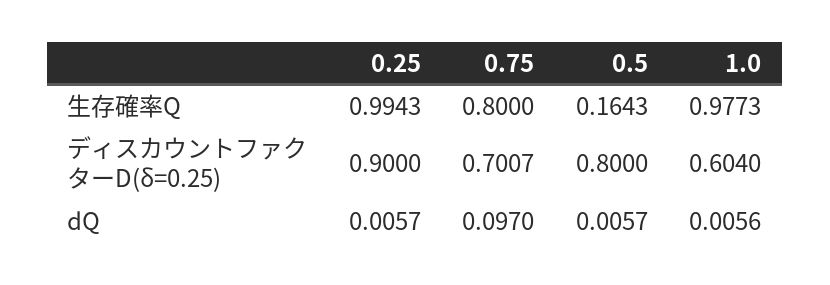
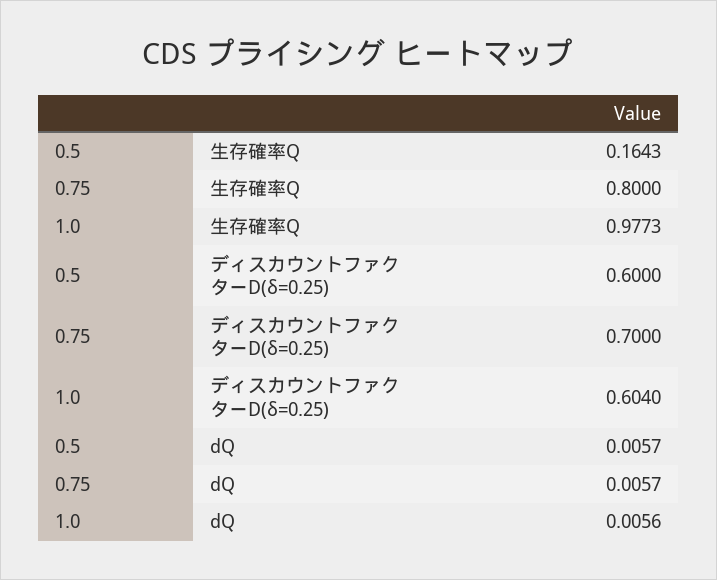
  {
-   "0.25": {
-     "生存確率Q": 0.9943,
-     "ディスカウントファクターD(δ=0.25)": 0.9,
-     "dQ": 0.0057
-   },
    "0.75": {
      "生存確率Q": 0.8,
-     "ディスカウントファクターD(δ=0.25)": 0.7007,
+     "ディスカウントファクターD(δ=0.25)": 0.7,
-     "dQ": 0.097
+     "dQ": 0.0057
    },
    "0.5": {
      "生存確率Q": 0.1643,
-     "ディスカウントファクターD(δ=0.25)": 0.8,
+     "ディスカウントファクターD(δ=0.25)": 0.6,
      "dQ": 0.0057
    },
    "1.0": {
      "生存確率Q": 0.9773,
      "ディスカウントファクターD(δ=0.25)": 0.604,
      "dQ": 0.0056
    }
  }

